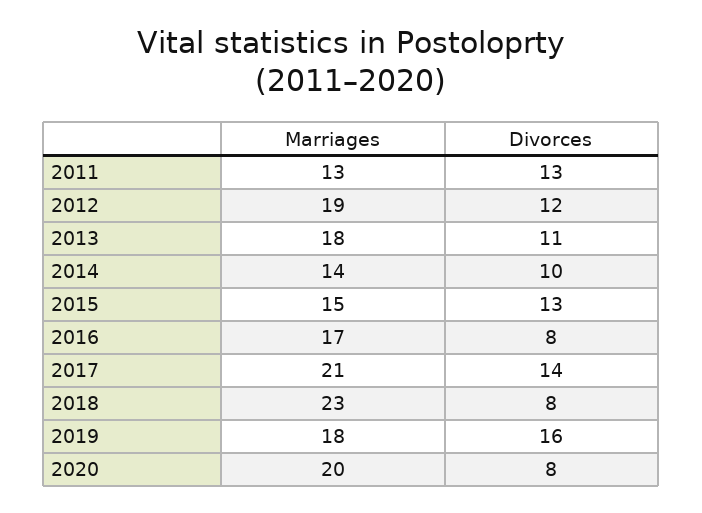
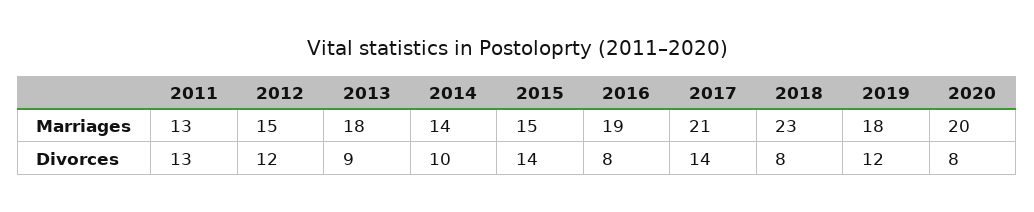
  {
    "Marriages": {
      "2011": 13,
-     "2012": 19,
+     "2012": 15,
      "2013": 18,
      "2014": 14,
      "2015": 15,
-     "2016": 17,
+     "2016": 19,
      "2017": 21,
      "2018": 23,
      "2019": 18,
      "2020": 20
    },
    "Divorces": {
      "2011": 13,
      "2012": 12,
-     "2013": 11,
+     "2013": 9,
      "2014": 10,
-     "2015": 13,
+     "2015": 14,
      "2016": 8,
      "2017": 14,
      "2018": 8,
-     "2019": 16,
+     "2019": 12,
      "2020": 8
    }
  }

